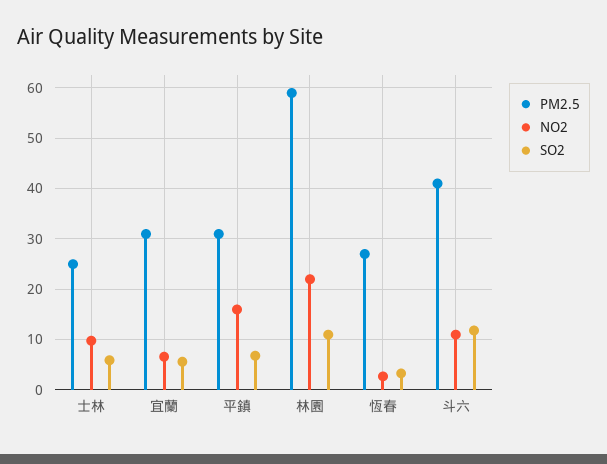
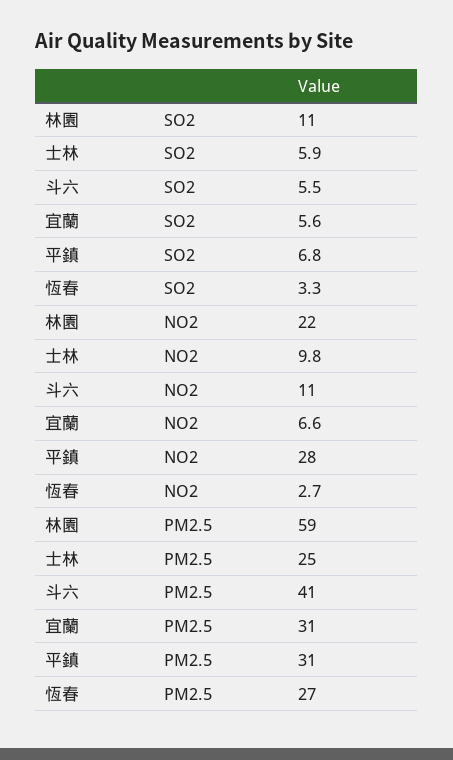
  {
    "PM2.5": {
      "士林": 25,
      "宜蘭": 31,
      "平鎮": 31,
      "林園": 59,
      "恆春": 27,
      "斗六": 41
    },
    "NO2": {
      "士林": 9.8,
      "宜蘭": 6.6,
-     "平鎮": 16,
+     "平鎮": 28,
      "林園": 22,
      "恆春": 2.7,
      "斗六": 11
    },
    "SO2": {
      "士林": 5.9,
      "宜蘭": 5.6,
      "平鎮": 6.8,
      "林園": 11,
      "恆春": 3.3,
-     "斗六": 12
+     "斗六": 5.5
    }
  }

